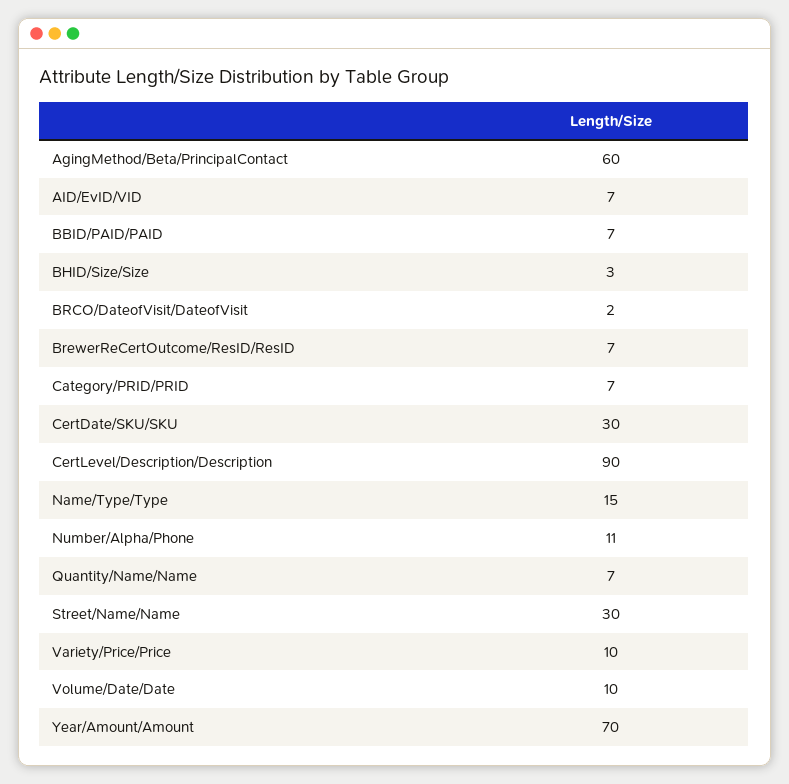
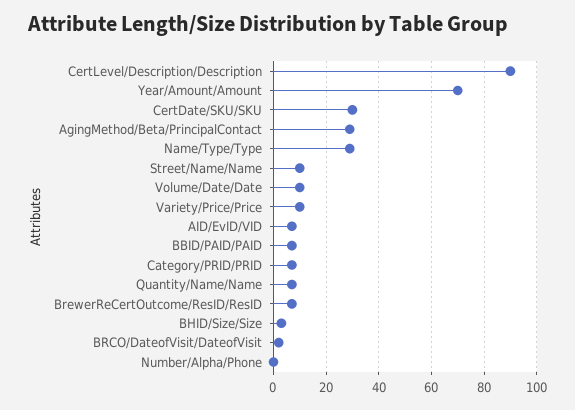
  {
-   "AgingMethod/Beta/PrincipalContact": 60,
+   "AgingMethod/Beta/PrincipalContact": 30,
    "AID/EvID/VID": 7,
    "BBID/PAID/PAID": 7,
    "BHID/Size/Size": 3,
    "BRCO/DateofVisit/DateofVisit": 2,
    "BrewerReCertOutcome/ResID/ResID": 7,
    "Category/PRID/PRID": 7,
    "CertDate/SKU/SKU": 30,
    "CertLevel/Description/Description": 90,
-   "Name/Type/Type": 15,
+   "Name/Type/Type": 30,
-   "Number/Alpha/Phone": 11,
+   "Number/Alpha/Phone": 0,
    "Quantity/Name/Name": 7,
-   "Street/Name/Name": 30,
+   "Street/Name/Name": 10,
    "Variety/Price/Price": 10,
    "Volume/Date/Date": 10,
    "Year/Amount/Amount": 70
  }

